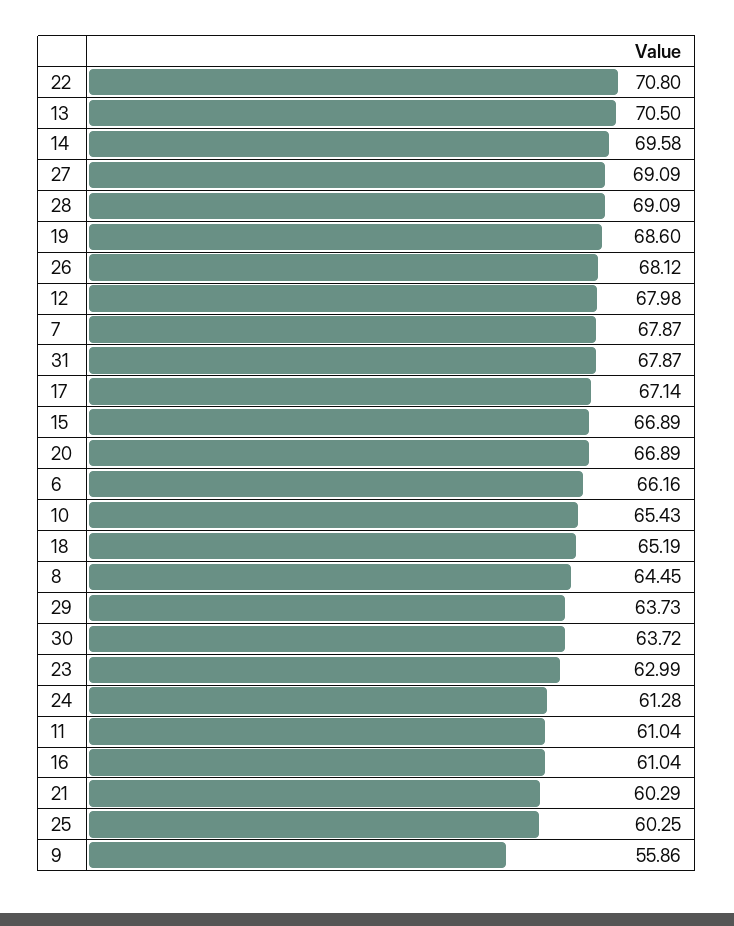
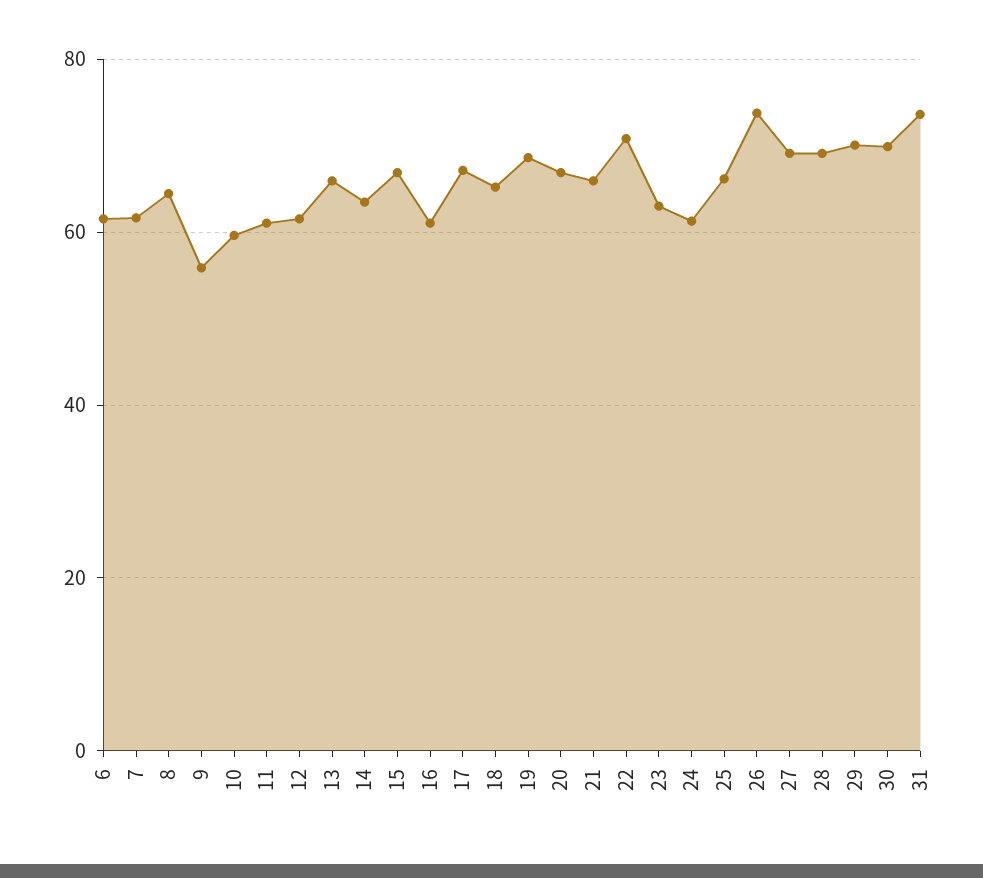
  {
    "22": 70.8,
-   "13": 70.5,
+   "13": 66,
-   "14": 69.58,
+   "14": 64,
    "27": 69.09,
    "28": 69.09,
    "19": 68.6,
-   "26": 68.12,
+   "26": 74,
-   "12": 67.98,
+   "12": 62,
-   "7": 67.87,
+   "7": 62,
-   "31": 67.87,
+   "31": 74,
    "17": 67.14,
    "15": 66.89,
    "20": 66.89,
-   "6": 66.16,
+   "6": 62,
-   "10": 65.43,
+   "10": 60,
    "18": 65.19,
    "8": 64.45,
-   "29": 63.73,
+   "29": 70,
-   "30": 63.72,
+   "30": 70,
    "23": 62.99,
    "24": 61.28,
    "11": 61.04,
    "16": 61.04,
-   "21": 60.29,
+   "21": 66,
-   "25": 60.25,
+   "25": 66,
    "9": 55.86
  }

